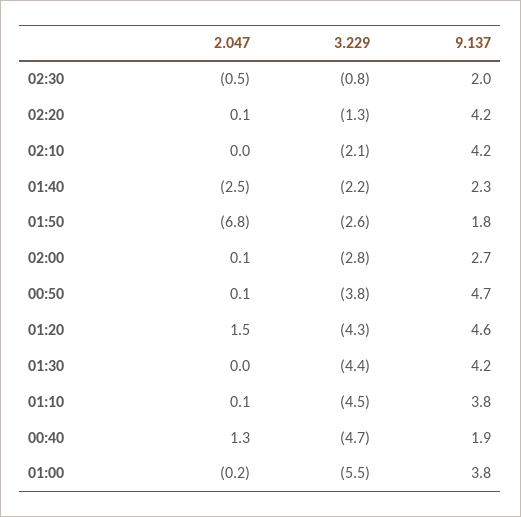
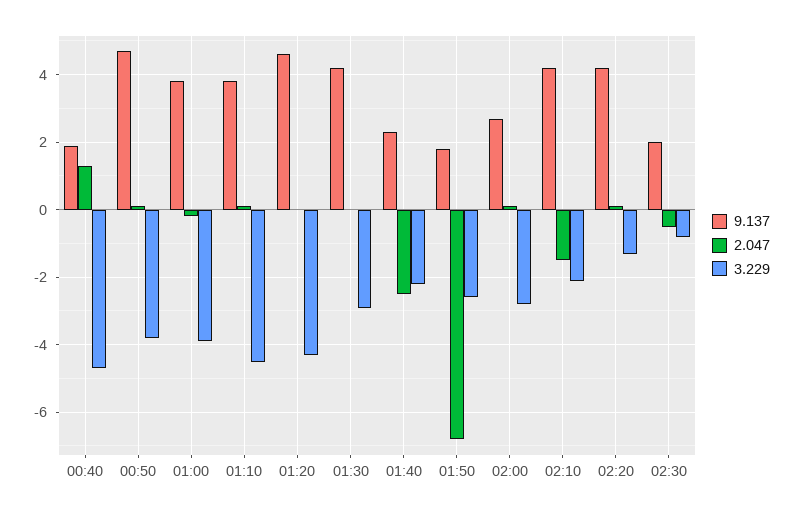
  {
    "2.047": {
      "02:30": -0.5,
      "02:20": 0.1,
-     "02:10": 0,
+     "02:10": -1.5,
      "01:40": -2.5,
      "01:50": -6.8,
      "02:00": 0.1,
      "00:50": 0.1,
-     "01:20": 1.5,
+     "01:20": 0,
      "01:30": 0,
      "01:10": 0.1,
      "00:40": 1.3,
      "01:00": -0.2
    },
    "3.229": {
      "02:30": -0.8,
      "02:20": -1.3,
      "02:10": -2.1,
      "01:40": -2.2,
      "01:50": -2.6,
      "02:00": -2.8,
      "00:50": -3.8,
      "01:20": -4.3,
-     "01:30": -4.4,
+     "01:30": -3,
      "01:10": -4.5,
      "00:40": -4.7,
-     "01:00": -5.5
+     "01:00": -4
    },
    "9.137": {
      "02:30": 2,
      "02:20": 4.2,
      "02:10": 4.2,
      "01:40": 2.3,
      "01:50": 1.8,
      "02:00": 2.7,
      "00:50": 4.7,
      "01:20": 4.6,
      "01:30": 4.2,
      "01:10": 3.8,
      "00:40": 1.9,
      "01:00": 3.8
    }
  }

